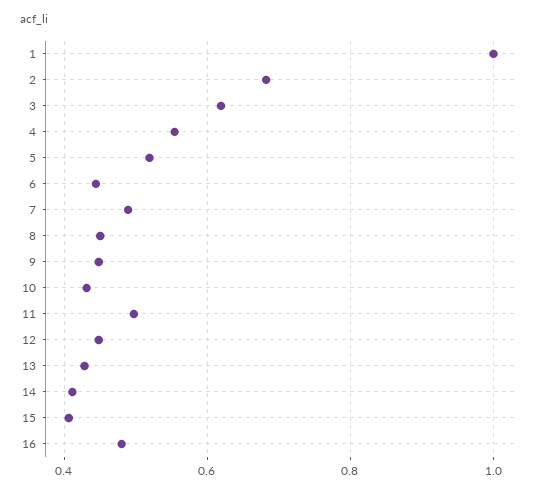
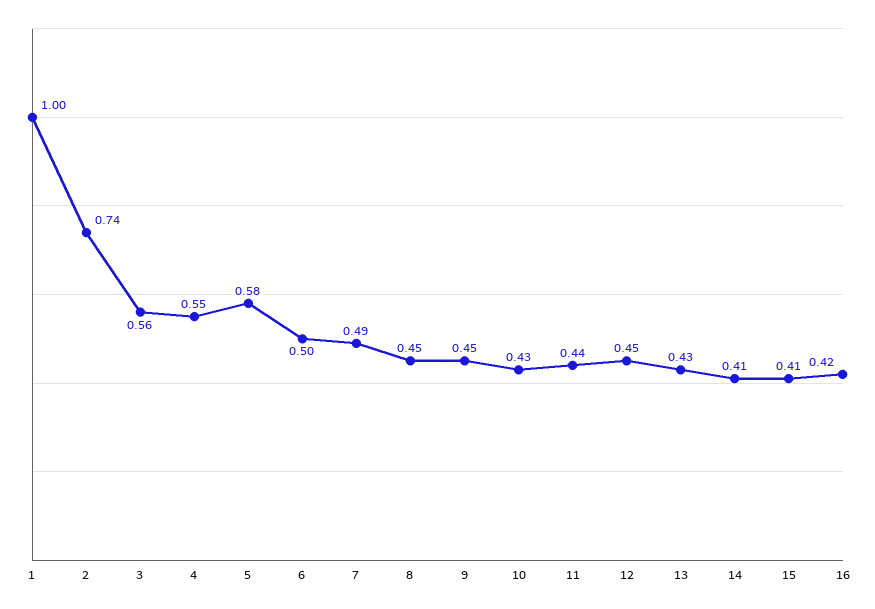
  {
    "1": 1,
-   "2": 0.68,
+   "2": 0.74,
-   "3": 0.62,
+   "3": 0.56,
    "4": 0.55,
-   "5": 0.52,
+   "5": 0.58,
-   "6": 0.44,
+   "6": 0.5,
    "7": 0.49,
    "8": 0.45,
    "9": 0.45,
    "10": 0.43,
-   "11": 0.5,
+   "11": 0.44,
    "12": 0.45,
    "13": 0.43,
    "14": 0.41,
    "15": 0.41,
-   "16": 0.48
+   "16": 0.42
  }

